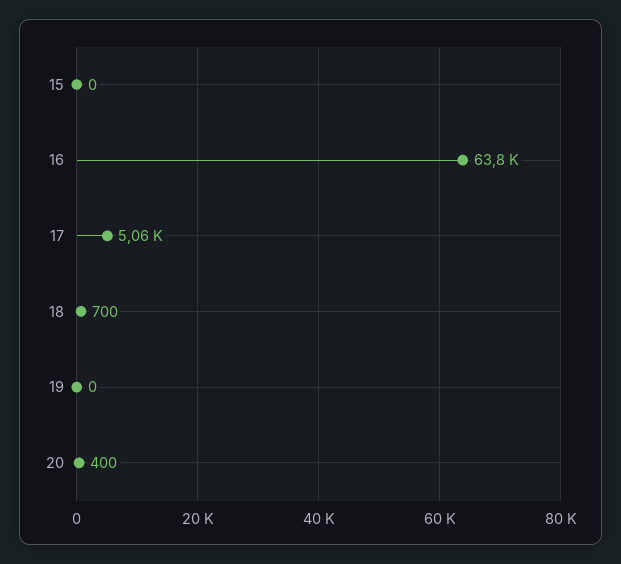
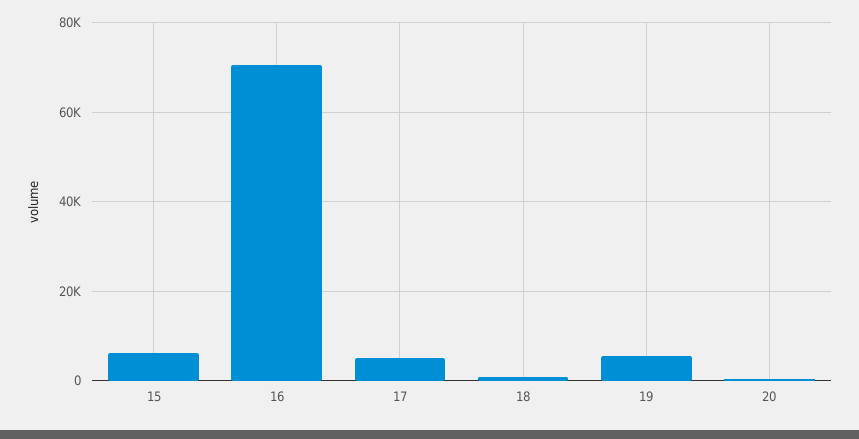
  {
-   "15": 0,
+   "15": 6000,
-   "16": 63800,
+   "16": 70000,
    "17": 5060,
    "18": 700,
-   "19": 0,
+   "19": 6000,
    "20": 400
  }

